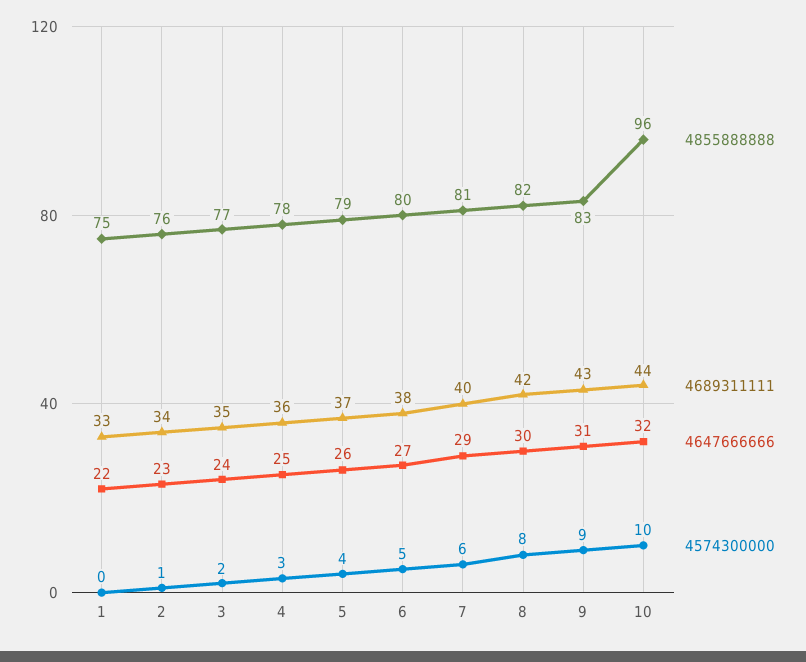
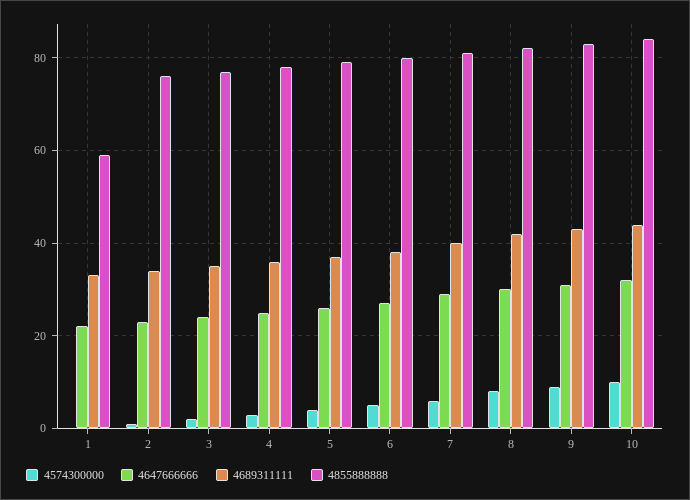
  {
    "4855888888": {
-     "1": 75,
+     "1": 60,
      "2": 76,
      "3": 77,
      "4": 78,
      "5": 79,
      "6": 80,
      "7": 81,
      "8": 82,
      "9": 83,
-     "10": 96
+     "10": 85
    },
    "4689311111": {
      "1": 33,
      "2": 34,
      "3": 35,
      "4": 36,
      "5": 37,
      "6": 38,
      "7": 40,
      "8": 42,
      "9": 43,
      "10": 44
    },
    "4647666666": {
      "1": 22,
      "2": 23,
      "3": 24,
      "4": 25,
      "5": 26,
      "6": 27,
      "7": 29,
      "8": 30,
      "9": 31,
      "10": 32
    },
    "4574300000": {
      "1": 0,
      "2": 1,
      "3": 2,
      "4": 3,
      "5": 4,
      "6": 5,
      "7": 6,
      "8": 8,
      "9": 9,
      "10": 10
    }
  }

